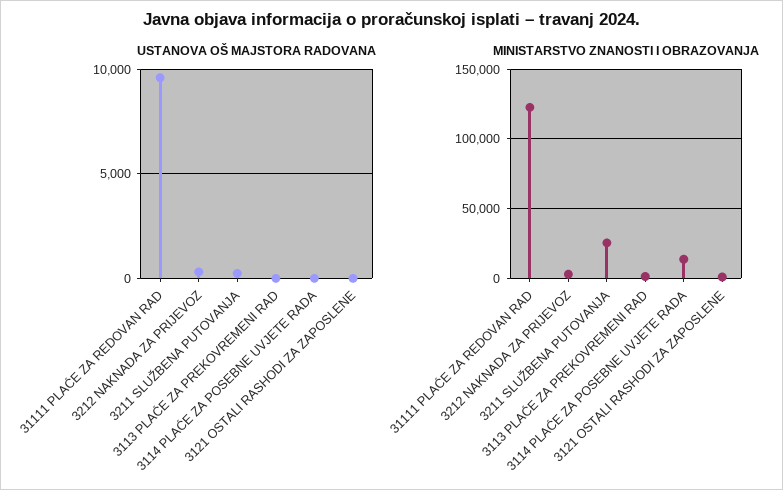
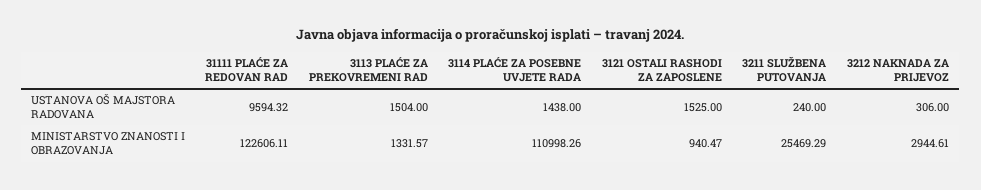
  {
    "USTANOVA OŠ MAJSTORA RADOVANA": {
      "31111 PLAĆE ZA REDOVAN RAD": 9594.32,
      "3212 NAKNADA ZA PRIJEVOZ": 306,
      "3211 SLUŽBENA PUTOVANJA": 240,
-     "3113 PLAĆE ZA PREKOVREMENI RAD": 0,
+     "3113 PLAĆE ZA PREKOVREMENI RAD": 1504,
-     "3114 PLAĆE ZA POSEBNE UVJETE RADA": 0,
+     "3114 PLAĆE ZA POSEBNE UVJETE RADA": 1438,
-     "3121 OSTALI RASHODI ZA ZAPOSLENE": 0
+     "3121 OSTALI RASHODI ZA ZAPOSLENE": 1525
    },
    "MINISTARSTVO ZNANOSTI I OBRAZOVANJA": {
      "31111 PLAĆE ZA REDOVAN RAD": 122606.11,
      "3212 NAKNADA ZA PRIJEVOZ": 2944.61,
      "3211 SLUŽBENA PUTOVANJA": 25469.29,
      "3113 PLAĆE ZA PREKOVREMENI RAD": 1331.57,
-     "3114 PLAĆE ZA POSEBNE UVJETE RADA": 15000,
+     "3114 PLAĆE ZA POSEBNE UVJETE RADA": 110998.26,
      "3121 OSTALI RASHODI ZA ZAPOSLENE": 940.47
    }
  }

